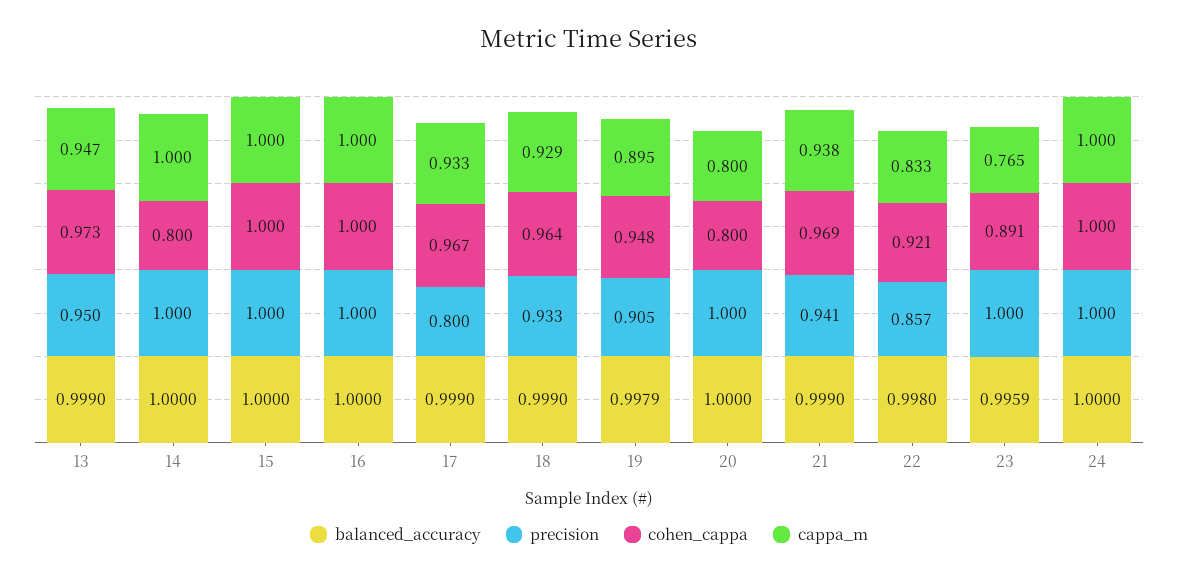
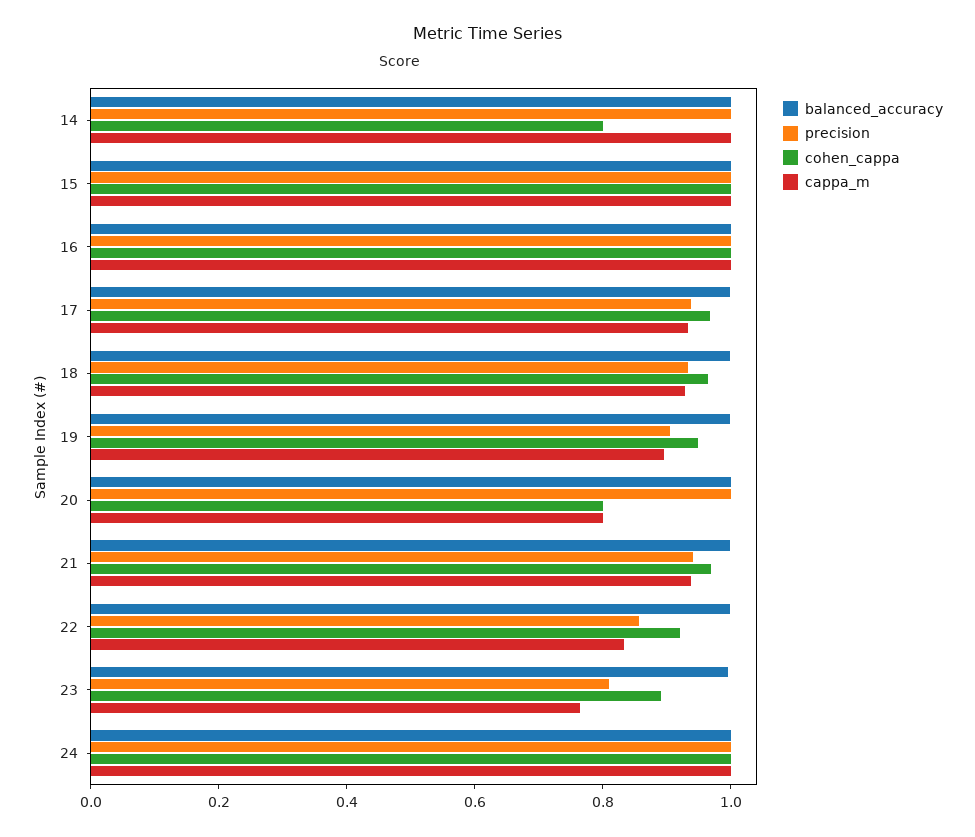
  {
    "balanced_accuracy": {
-     "13": 0.999,
      "14": 1,
      "15": 1,
      "16": 1,
      "17": 0.999,
      "18": 0.999,
      "19": 0.9979,
      "20": 1,
      "21": 0.999,
      "22": 0.998,
      "23": 0.9959,
      "24": 1
    },
    "precision": {
-     "13": 0.95,
      "14": 1,
      "15": 1,
      "16": 1,
-     "17": 0.8,
+     "17": 0.95,
      "18": 0.933,
      "19": 0.905,
      "20": 1,
      "21": 0.941,
      "22": 0.857,
-     "23": 1,
+     "23": 0.8,
      "24": 1
    },
    "cohen_cappa": {
-     "13": 0.973,
      "14": 0.8,
      "15": 1,
      "16": 1,
      "17": 0.967,
      "18": 0.964,
      "19": 0.948,
      "20": 0.8,
      "21": 0.969,
      "22": 0.921,
      "23": 0.891,
      "24": 1
    },
    "cappa_m": {
-     "13": 0.947,
      "14": 1,
      "15": 1,
      "16": 1,
      "17": 0.933,
      "18": 0.929,
      "19": 0.895,
      "20": 0.8,
      "21": 0.938,
      "22": 0.833,
      "23": 0.765,
      "24": 1
    }
  }

